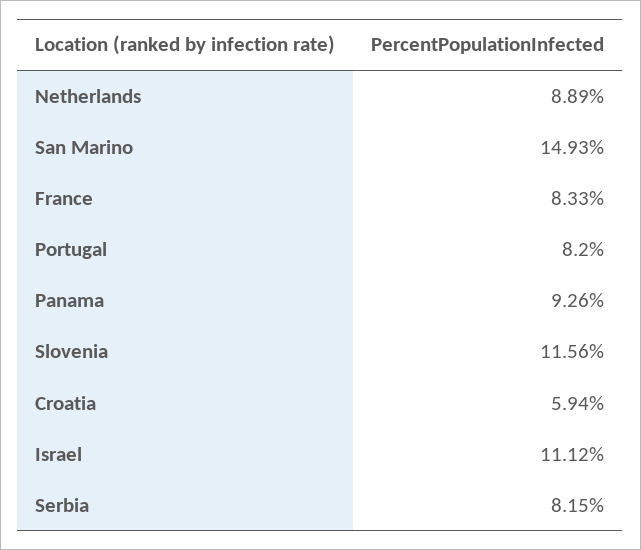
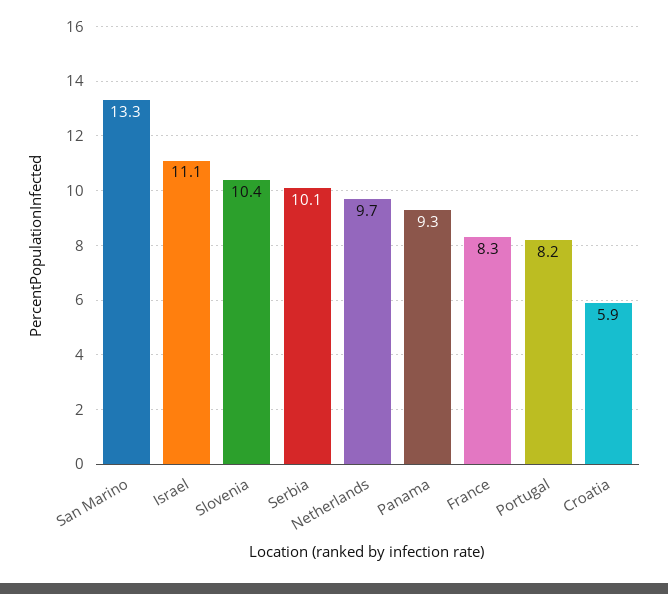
  {
-   "Netherlands": 8.89,
+   "Netherlands": 9.7,
-   "San Marino": 14.93,
+   "San Marino": 13.3,
    "France": 8.33,
    "Portugal": 8.2,
    "Panama": 9.26,
-   "Slovenia": 11.56,
+   "Slovenia": 10.4,
    "Croatia": 5.94,
    "Israel": 11.12,
-   "Serbia": 8.15
+   "Serbia": 10.1
  }

